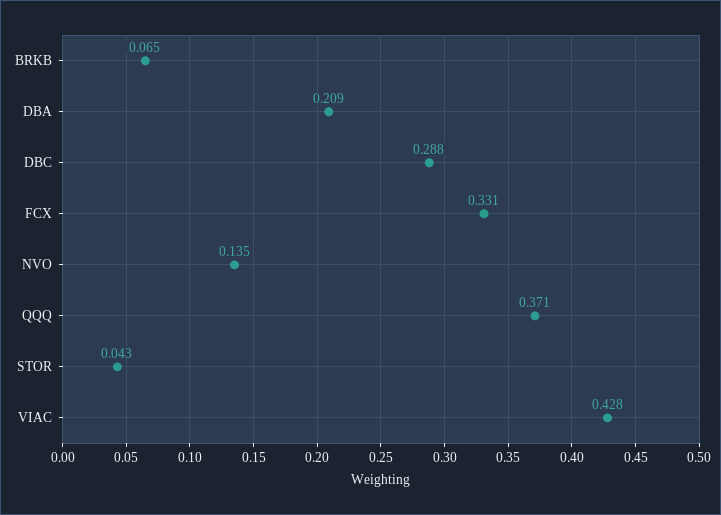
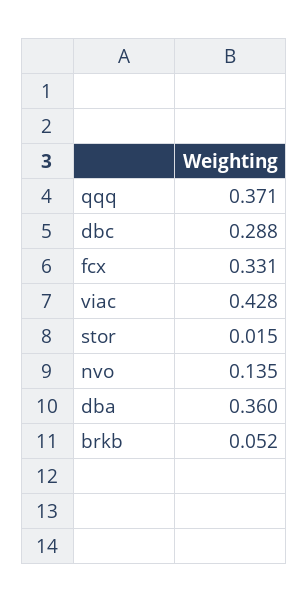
  {
-   "BRKB": 0.065,
+   "BRKB": 0.052,
-   "DBA": 0.209,
+   "DBA": 0.36,
    "DBC": 0.288,
    "FCX": 0.331,
    "NVO": 0.135,
    "QQQ": 0.371,
-   "STOR": 0.043,
+   "STOR": 0.015,
    "VIAC": 0.428
  }

